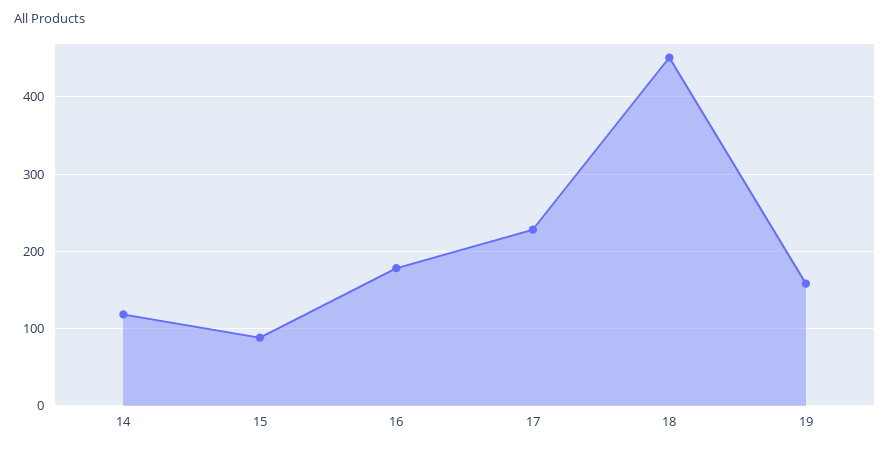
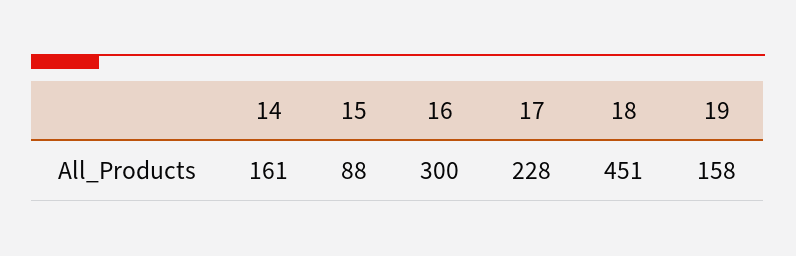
  {
-   "14": 120,
+   "14": 161,
    "15": 88,
-   "16": 180,
+   "16": 300,
    "17": 228,
    "18": 451,
    "19": 158
  }

